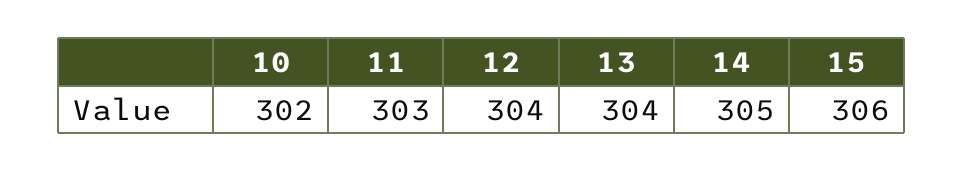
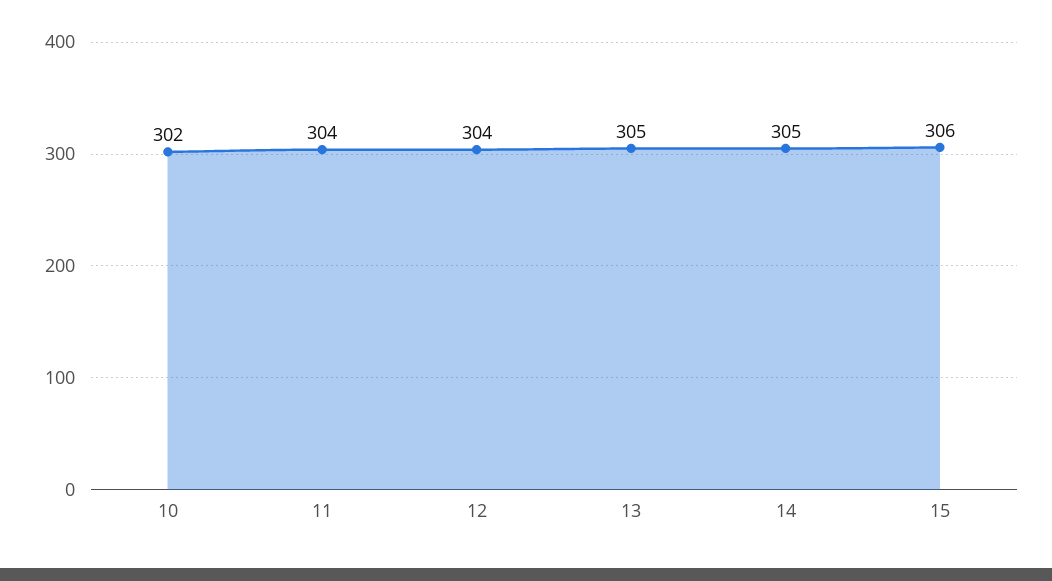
  {
    "10": 302,
-   "11": 303,
+   "11": 304,
    "12": 304,
-   "13": 304,
+   "13": 305,
    "14": 305,
    "15": 306
  }

